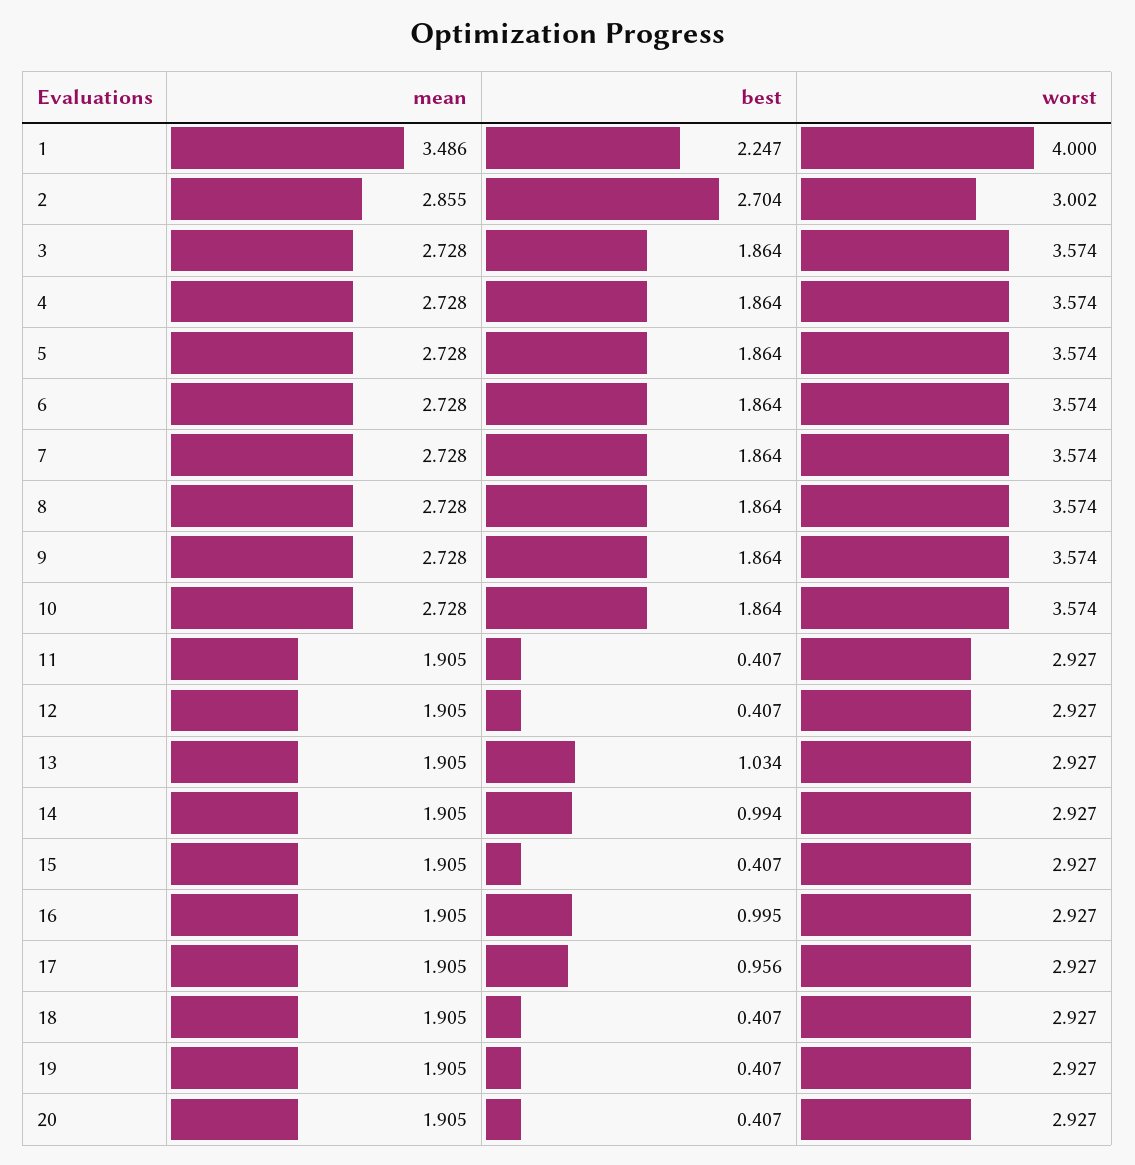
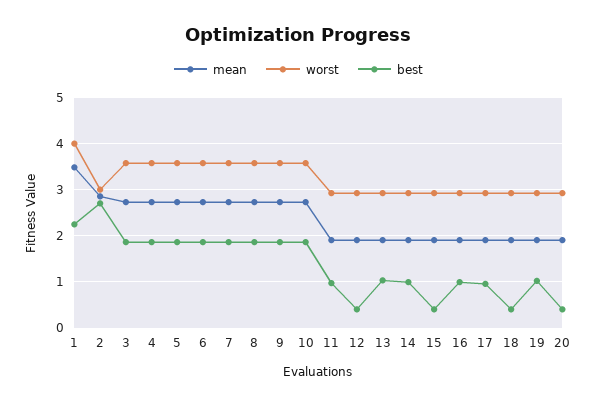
  {
    "mean": {
      "1": 3.486,
      "2": 2.855,
      "3": 2.728,
      "4": 2.728,
      "5": 2.728,
      "6": 2.728,
      "7": 2.728,
      "8": 2.728,
      "9": 2.728,
      "10": 2.728,
      "11": 1.905,
      "12": 1.905,
      "13": 1.905,
      "14": 1.905,
      "15": 1.905,
      "16": 1.905,
      "17": 1.905,
      "18": 1.905,
      "19": 1.905,
      "20": 1.905
    },
    "best": {
      "1": 2.247,
      "2": 2.704,
      "3": 1.864,
      "4": 1.864,
      "5": 1.864,
      "6": 1.864,
      "7": 1.864,
      "8": 1.864,
      "9": 1.864,
      "10": 1.864,
-     "11": 0.407,
+     "11": 1,
      "12": 0.407,
      "13": 1.034,
      "14": 0.994,
      "15": 0.407,
      "16": 0.995,
      "17": 0.956,
      "18": 0.407,
-     "19": 0.407,
+     "19": 1,
      "20": 0.407
    },
    "worst": {
      "1": 4,
      "2": 3.002,
      "3": 3.574,
      "4": 3.574,
      "5": 3.574,
      "6": 3.574,
      "7": 3.574,
      "8": 3.574,
      "9": 3.574,
      "10": 3.574,
      "11": 2.927,
      "12": 2.927,
      "13": 2.927,
      "14": 2.927,
      "15": 2.927,
      "16": 2.927,
      "17": 2.927,
      "18": 2.927,
      "19": 2.927,
      "20": 2.927
    }
  }

